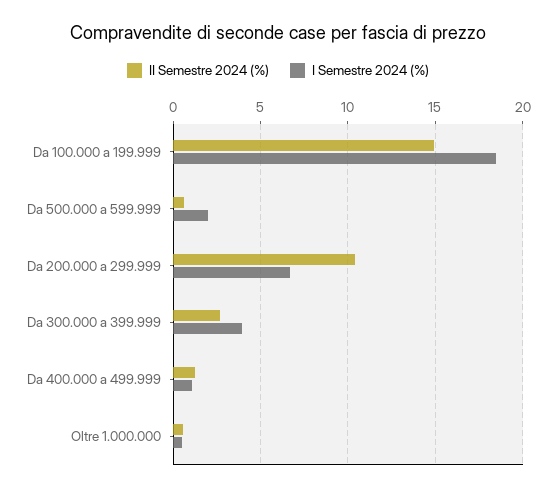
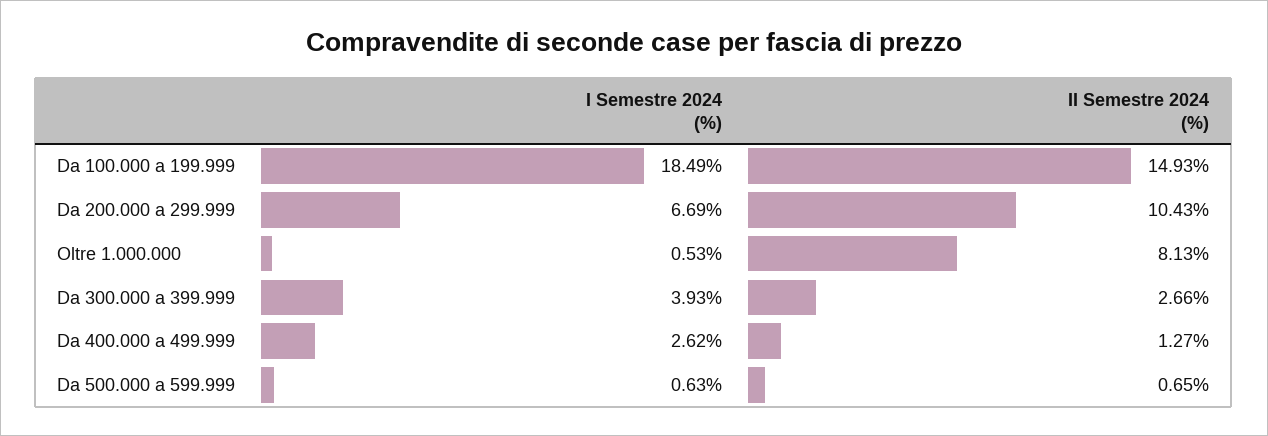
  {
    "II Semestre 2024 (%)": {
      "Da 100.000 a 199.999": 14.93,
      "Da 500.000 a 599.999": 0.65,
      "Da 200.000 a 299.999": 10.43,
      "Da 300.000 a 399.999": 2.66,
      "Da 400.000 a 499.999": 1.27,
-     "Oltre 1.000.000": 0.5
+     "Oltre 1.000.000": 8.13
    },
    "I Semestre 2024 (%)": {
      "Da 100.000 a 199.999": 18.49,
-     "Da 500.000 a 599.999": 2,
+     "Da 500.000 a 599.999": 0.63,
      "Da 200.000 a 299.999": 6.69,
      "Da 300.000 a 399.999": 3.93,
-     "Da 400.000 a 499.999": 1,
+     "Da 400.000 a 499.999": 2.62,
      "Oltre 1.000.000": 0.53
    }
  }

